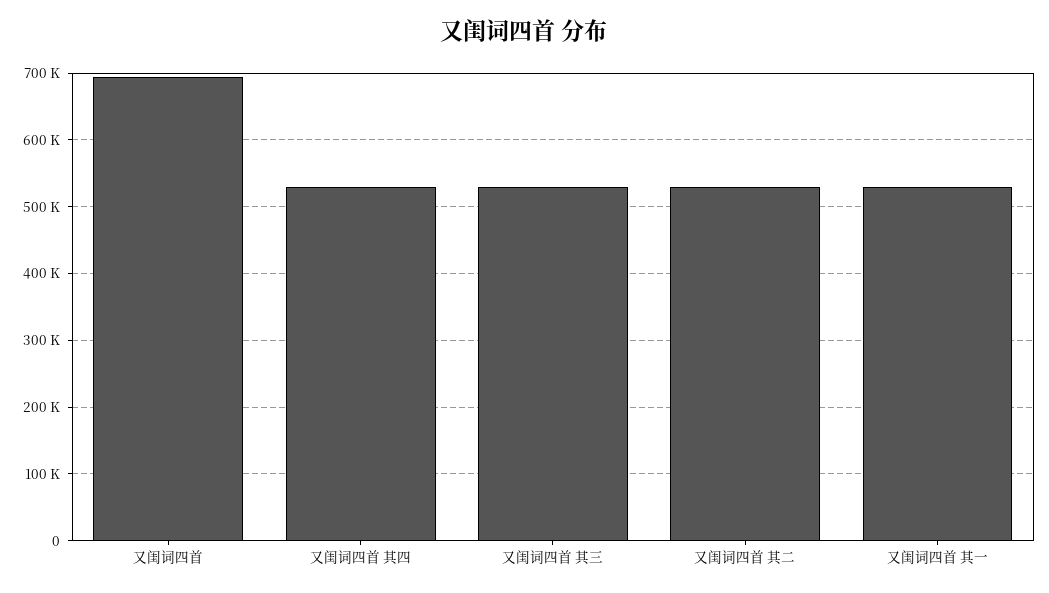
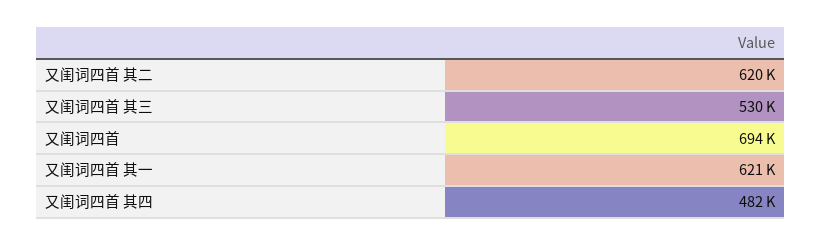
  {
    "又闺词四首": 694000,
-   "又闺词四首 其四": 530000,
+   "又闺词四首 其四": 482000,
    "又闺词四首 其三": 530000,
-   "又闺词四首 其二": 530000,
+   "又闺词四首 其二": 620000,
-   "又闺词四首 其一": 530000
+   "又闺词四首 其一": 621000
  }

